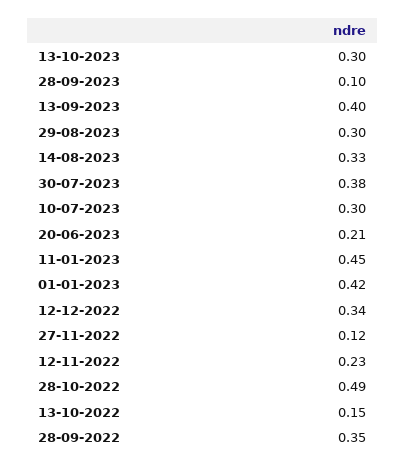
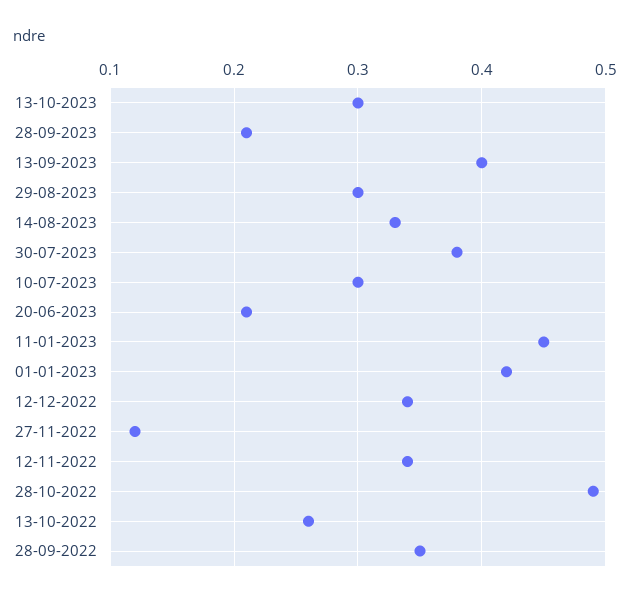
  {
    "13-10-2023": 0.3,
-   "28-09-2023": 0.1,
+   "28-09-2023": 0.21,
    "13-09-2023": 0.4,
    "29-08-2023": 0.3,
    "14-08-2023": 0.33,
    "30-07-2023": 0.38,
    "10-07-2023": 0.3,
    "20-06-2023": 0.21,
    "11-01-2023": 0.45,
    "01-01-2023": 0.42,
    "12-12-2022": 0.34,
    "27-11-2022": 0.12,
-   "12-11-2022": 0.23,
+   "12-11-2022": 0.34,
    "28-10-2022": 0.49,
-   "13-10-2022": 0.15,
+   "13-10-2022": 0.26,
    "28-09-2022": 0.35
  }

